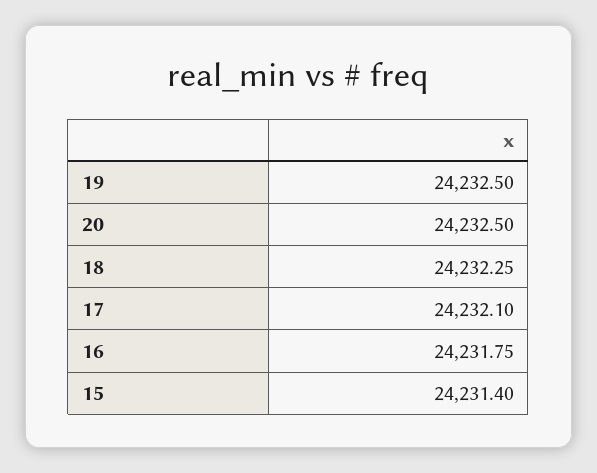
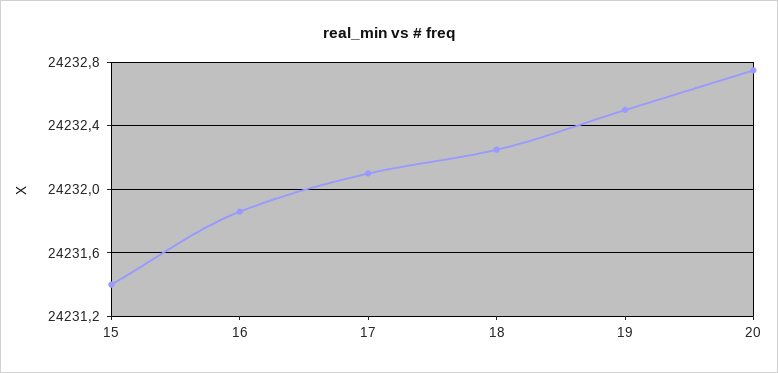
  {
    "19": 24232.5,
-   "20": 24232.5,
+   "20": 24232.75,
    "18": 24232.25,
    "17": 24232.1,
-   "16": 24231.75,
+   "16": 24231.85,
    "15": 24231.4
  }

